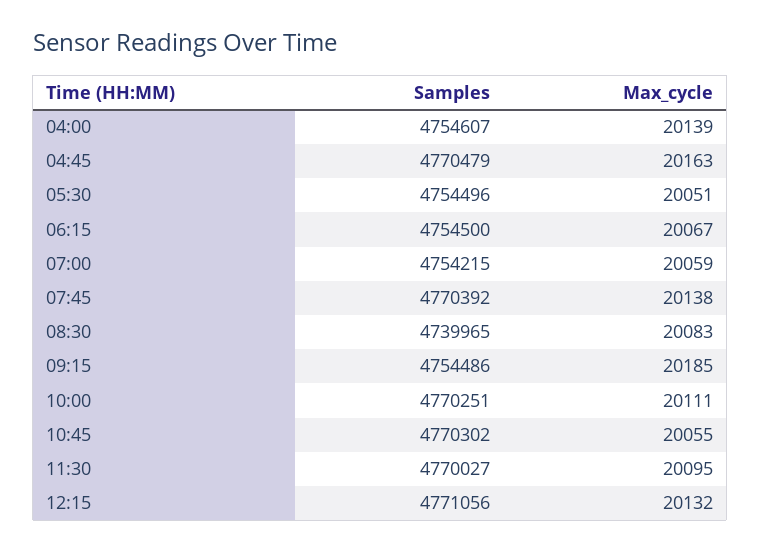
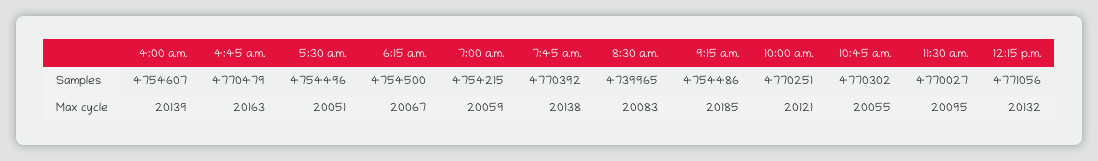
  {
    "Samples": {
      "04:00": 4754607,
      "04:45": 4770479,
      "05:30": 4754496,
      "06:15": 4754500,
      "07:00": 4754215,
      "07:45": 4770392,
      "08:30": 4739965,
      "09:15": 4754486,
      "10:00": 4770251,
      "10:45": 4770302,
      "11:30": 4770027,
      "12:15": 4771056
    },
    "Max_cycle": {
      "04:00": 20139,
      "04:45": 20163,
      "05:30": 20051,
      "06:15": 20067,
      "07:00": 20059,
      "07:45": 20138,
      "08:30": 20083,
      "09:15": 20185,
-     "10:00": 20111,
+     "10:00": 20121,
      "10:45": 20055,
      "11:30": 20095,
      "12:15": 20132
    }
  }

